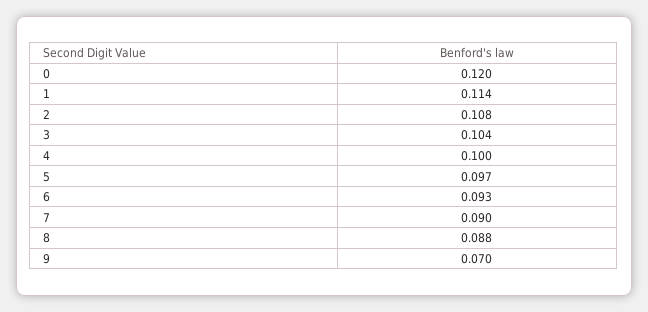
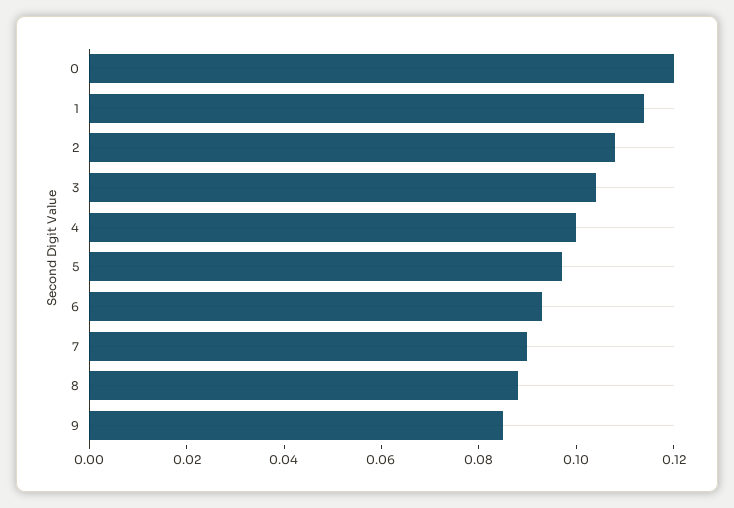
  {
    "0": 0.12,
    "1": 0.114,
    "2": 0.108,
    "3": 0.104,
    "4": 0.1,
    "5": 0.097,
    "6": 0.093,
    "7": 0.09,
    "8": 0.088,
-   "9": 0.07
+   "9": 0.085
  }

